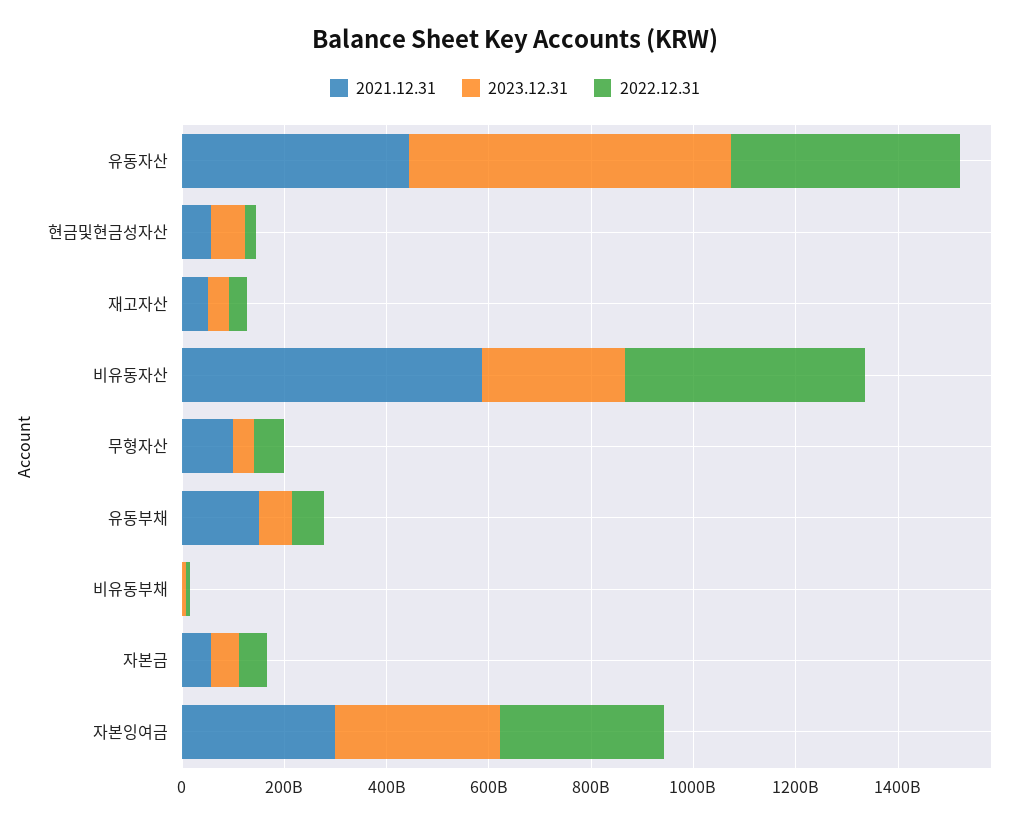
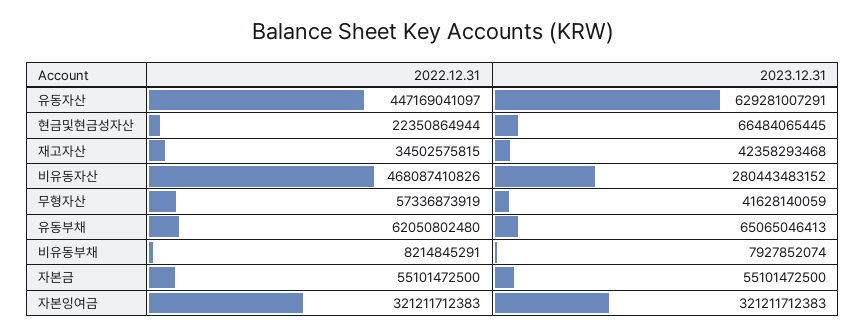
  {
-   "2021.12.31": {
-     "유동자산": 450000000000,
-     "현금및현금성자산": 50000000000,
-     "재고자산": 50000000000,
-     "비유동자산": 600000000000,
-     "무형자산": 100000000000,
-     "유동부채": 150000000000,
-     "비유동부채": 0,
-     "자본금": 50000000000,
-     "자본잉여금": 300000000000
-   },
    "2023.12.31": {
      "유동자산": 629281007291,
      "현금및현금성자산": 66484065445,
      "재고자산": 42358293468,
      "비유동자산": 280443483152,
      "무형자산": 41628140059,
      "유동부채": 65065046413,
      "비유동부채": 7927852074,
      "자본금": 55101472500,
      "자본잉여금": 321211712383
    },
    "2022.12.31": {
      "유동자산": 447169041097,
      "현금및현금성자산": 22350864944,
      "재고자산": 34502575815,
      "비유동자산": 468087410826,
      "무형자산": 57336873919,
      "유동부채": 62050802480,
      "비유동부채": 8214845291,
      "자본금": 55101472500,
      "자본잉여금": 321211712383
    }
  }

